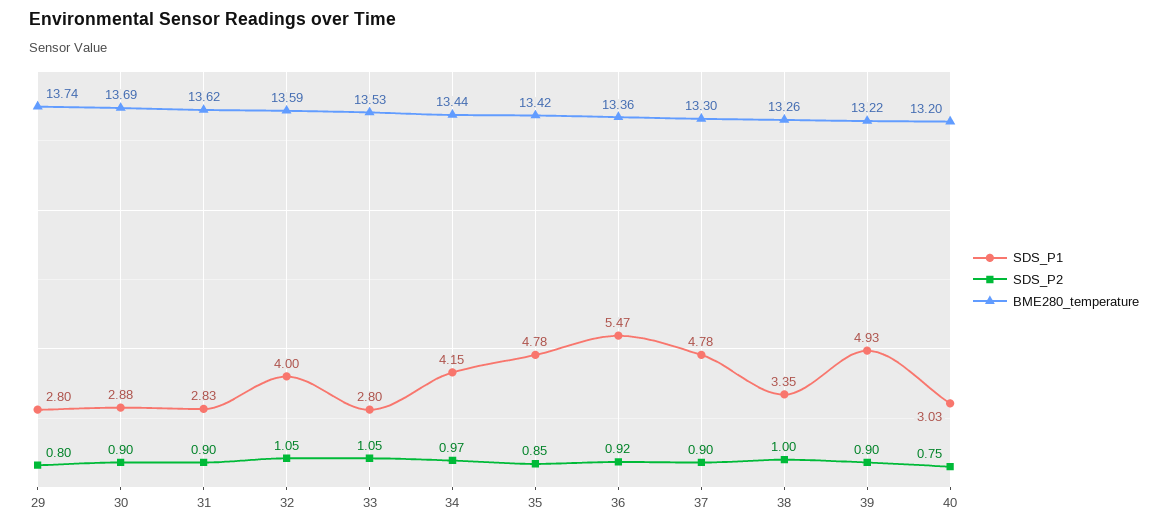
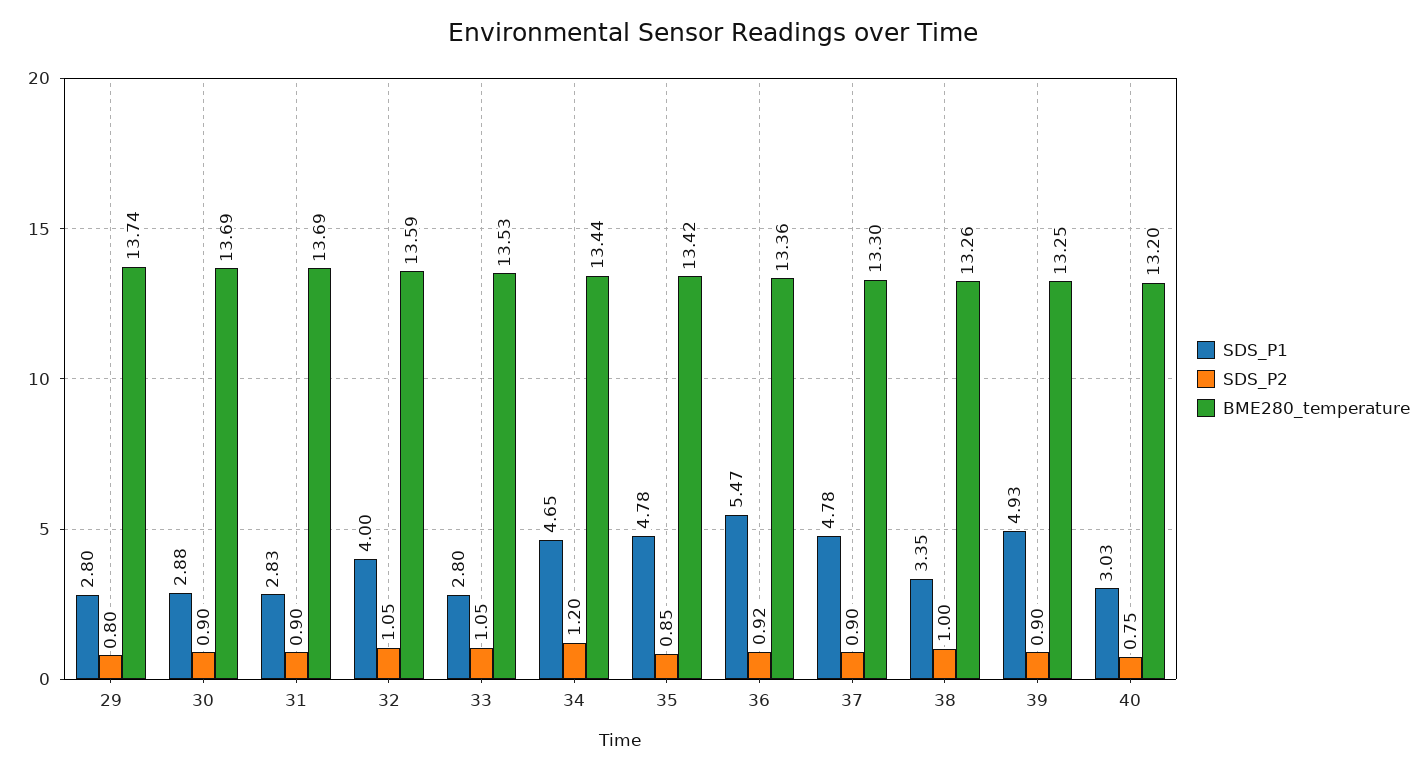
  {
    "SDS_P1": {
      "29": 2.8,
      "30": 2.88,
      "31": 2.83,
      "32": 4,
      "33": 2.8,
-     "34": 4.15,
+     "34": 4.65,
      "35": 4.78,
      "36": 5.47,
      "37": 4.78,
      "38": 3.35,
      "39": 4.93,
      "40": 3.03
    },
    "SDS_P2": {
      "29": 0.8,
      "30": 0.9,
      "31": 0.9,
      "32": 1.05,
      "33": 1.05,
-     "34": 0.97,
+     "34": 1.2,
      "35": 0.85,
      "36": 0.92,
      "37": 0.9,
      "38": 1,
      "39": 0.9,
      "40": 0.75
    },
    "BME280_temperature": {
      "29": 13.74,
      "30": 13.69,
-     "31": 13.62,
+     "31": 13.69,
      "32": 13.59,
      "33": 13.53,
      "34": 13.44,
      "35": 13.42,
      "36": 13.36,
      "37": 13.3,
      "38": 13.26,
-     "39": 13.22,
+     "39": 13.25,
      "40": 13.2
    }
  }

